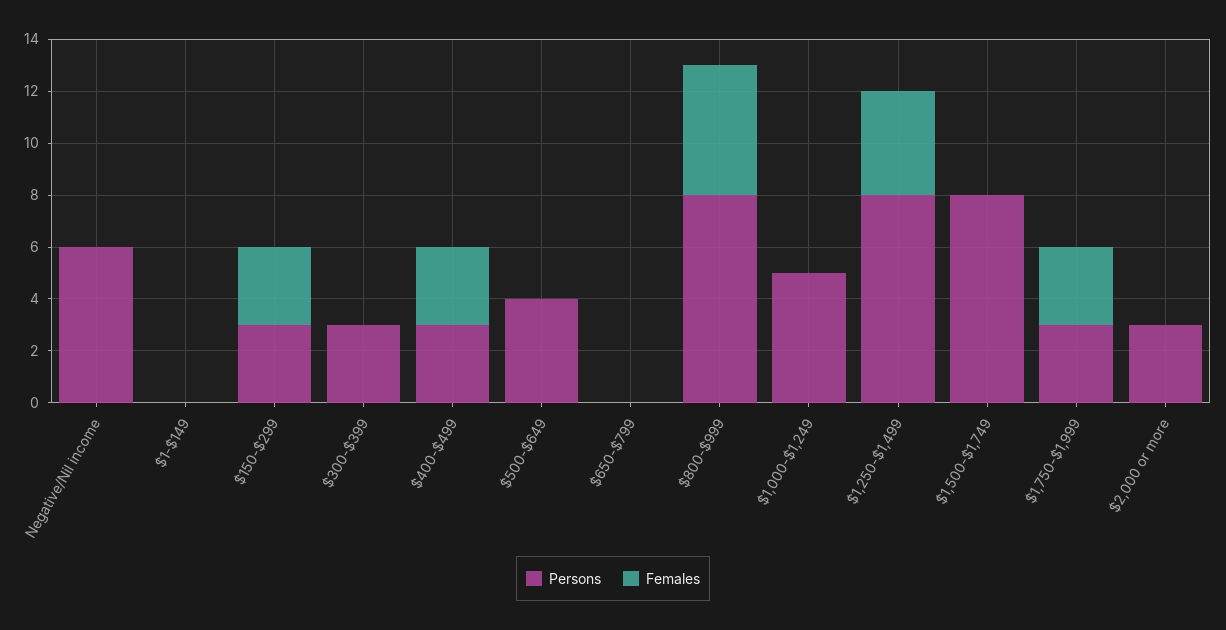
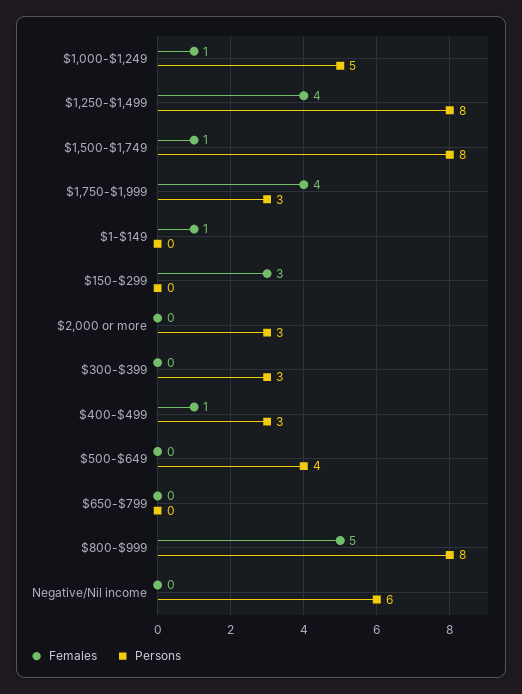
  {
    "Persons": {
      "Negative/Nil income": 6,
      "$1-$149": 0,
-     "$150-$299": 3,
+     "$150-$299": 0,
      "$300-$399": 3,
      "$400-$499": 3,
      "$500-$649": 4,
      "$650-$799": 0,
      "$800-$999": 8,
      "$1,000-$1,249": 5,
      "$1,250-$1,499": 8,
      "$1,500-$1,749": 8,
      "$1,750-$1,999": 3,
      "$2,000 or more": 3
    },
    "Females": {
      "Negative/Nil income": 0,
-     "$1-$149": 0,
+     "$1-$149": 1,
      "$150-$299": 3,
      "$300-$399": 0,
-     "$400-$499": 3,
+     "$400-$499": 1,
      "$500-$649": 0,
      "$650-$799": 0,
      "$800-$999": 5,
-     "$1,000-$1,249": 0,
+     "$1,000-$1,249": 1,
      "$1,250-$1,499": 4,
-     "$1,500-$1,749": 0,
+     "$1,500-$1,749": 1,
-     "$1,750-$1,999": 3,
+     "$1,750-$1,999": 4,
      "$2,000 or more": 0
    }
  }

